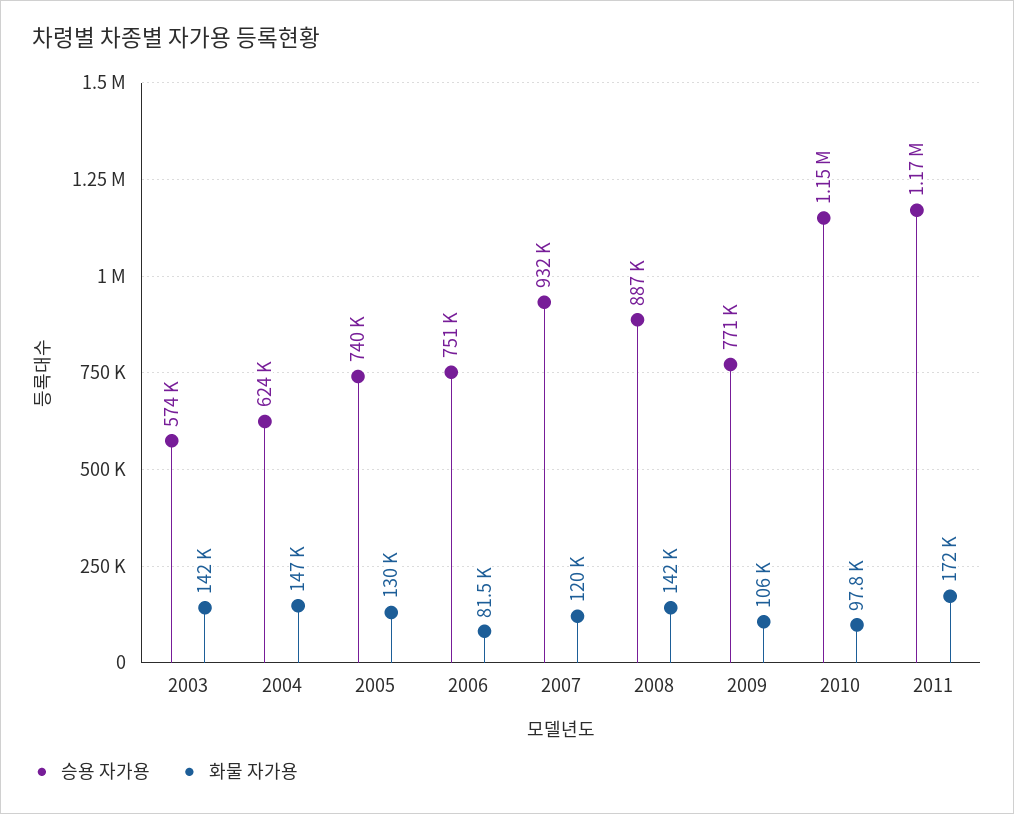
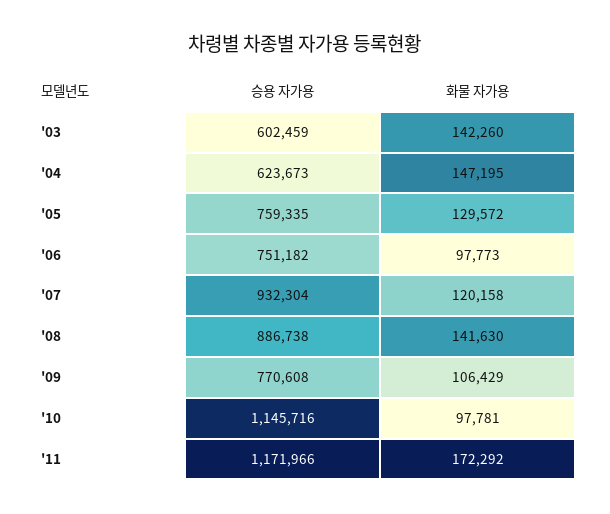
  {
    "승용 자가용": {
-     "2003": 574000,
+     "2003": 602459,
      "2004": 623673,
-     "2005": 740000,
+     "2005": 759335,
      "2006": 751182,
      "2007": 932304,
      "2008": 886738,
      "2009": 770608,
      "2010": 1145716,
      "2011": 1171966
    },
    "화물 자가용": {
      "2003": 142260,
      "2004": 147195,
      "2005": 129572,
-     "2006": 81500,
+     "2006": 97773,
      "2007": 120158,
      "2008": 141630,
      "2009": 106429,
      "2010": 97781,
      "2011": 172292
    }
  }

